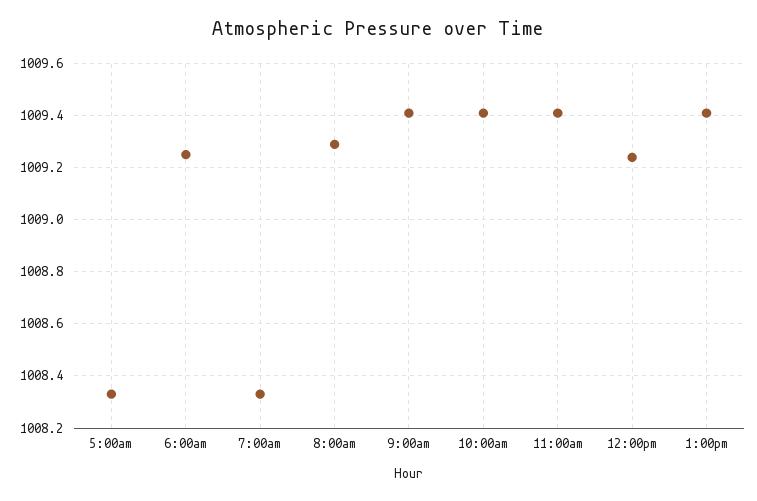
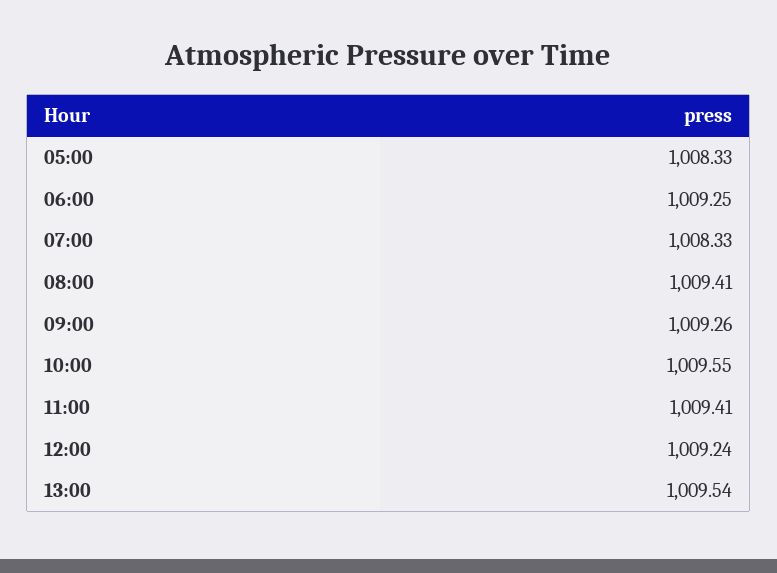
  {
    "5:00am": 1008.33,
    "6:00am": 1009.25,
    "7:00am": 1008.33,
-   "8:00am": 1009.3,
+   "8:00am": 1009.41,
-   "9:00am": 1009.4,
+   "9:00am": 1009.26,
-   "10:00am": 1009.4,
+   "10:00am": 1009.55,
    "11:00am": 1009.41,
    "12:00pm": 1009.24,
-   "1:00pm": 1009.4
+   "1:00pm": 1009.54
  }

